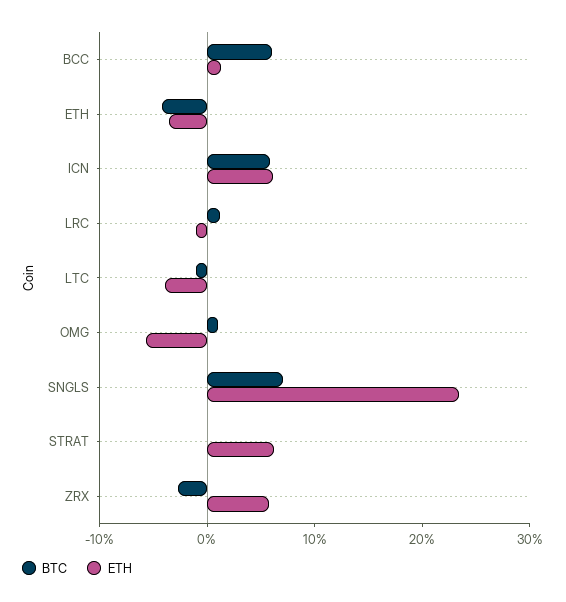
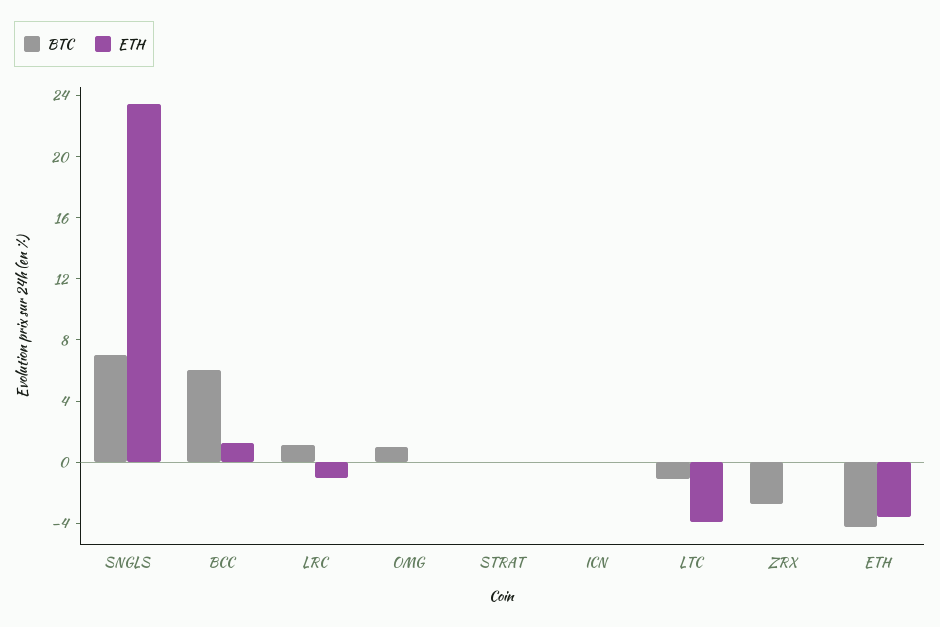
  {
    "BTC": {
      "BCC": 6,
      "ETH": -4,
-     "ICN": 6,
+     "ICN": 0,
      "LRC": 1,
      "LTC": -1,
      "OMG": 1,
      "SNGLS": 7,
      "STRAT": 0,
      "ZRX": -3
    },
    "ETH": {
      "BCC": 1,
      "ETH": -4,
-     "ICN": 6,
+     "ICN": 0,
      "LRC": -1,
      "LTC": -4,
-     "OMG": -6,
+     "OMG": 0,
      "SNGLS": 23,
-     "STRAT": 6,
+     "STRAT": 0,
-     "ZRX": 6
+     "ZRX": 0
    }
  }

